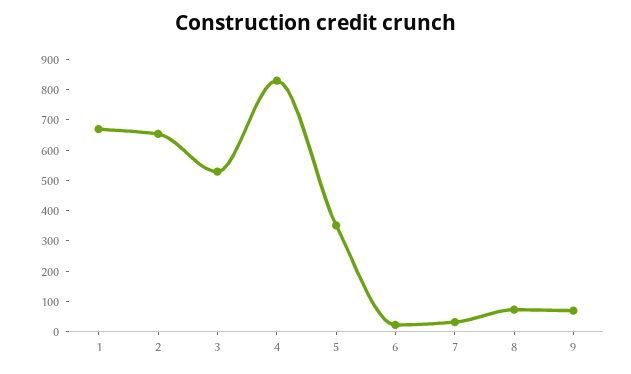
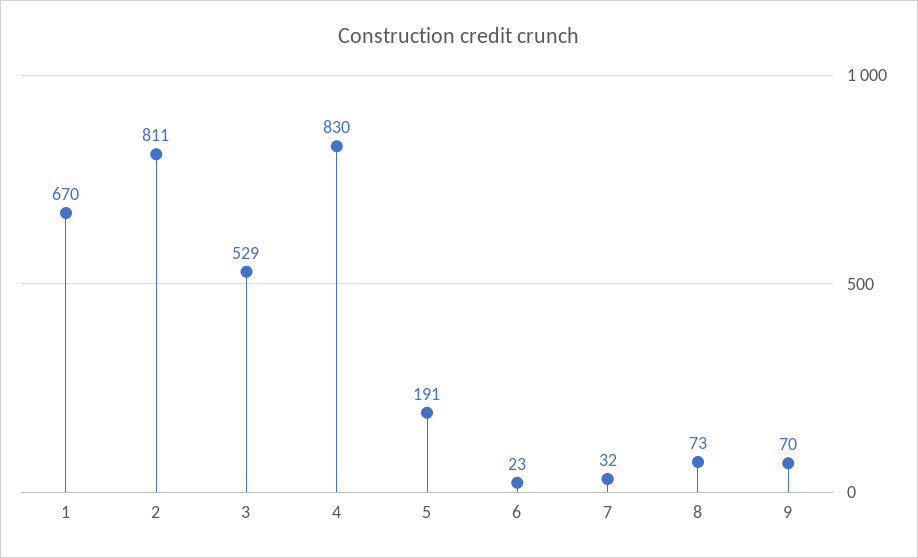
  {
    "1": 670,
-   "2": 650,
+   "2": 811,
    "3": 529,
    "4": 830,
-   "5": 350,
+   "5": 191,
    "6": 23,
    "7": 32,
    "8": 73,
    "9": 70
  }

